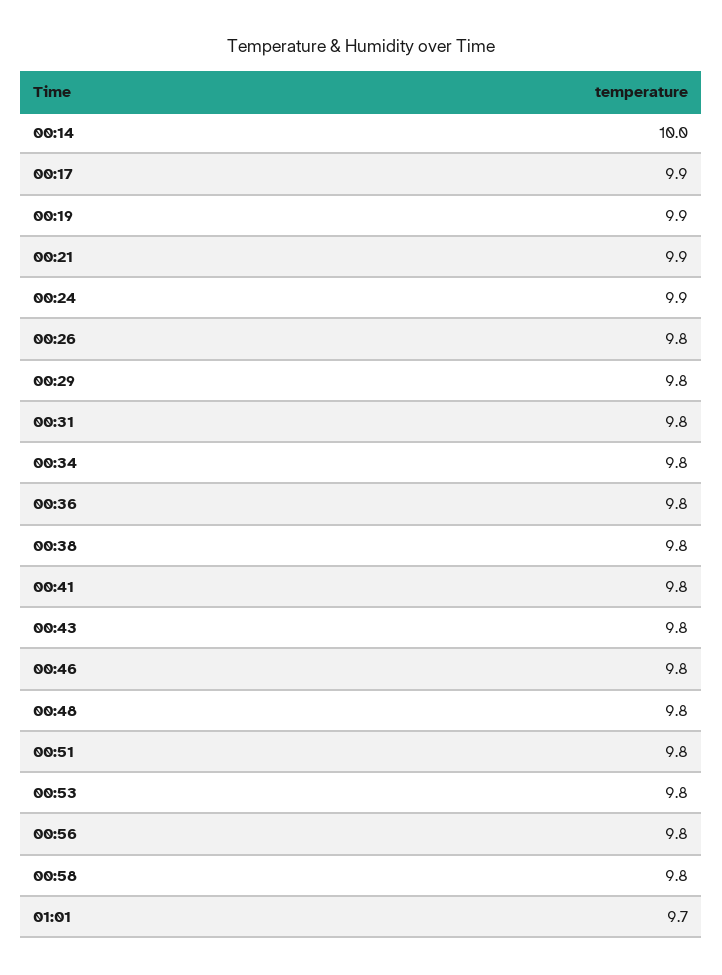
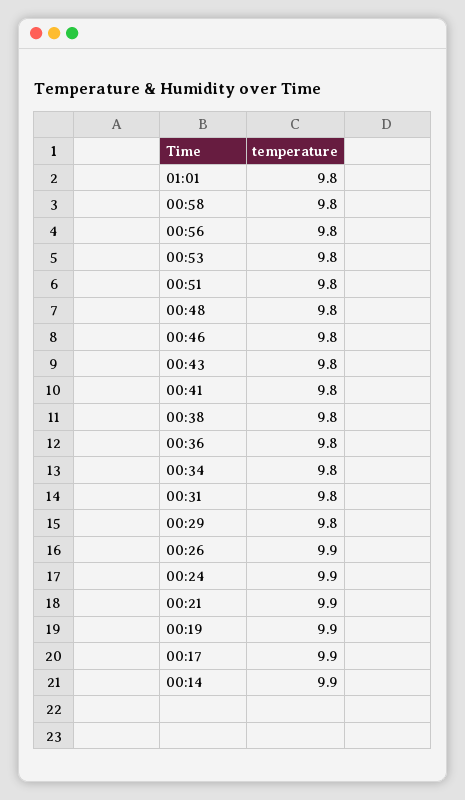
  {
-   "00:14": 10,
+   "00:14": 9.9,
    "00:17": 9.9,
    "00:19": 9.9,
    "00:21": 9.9,
    "00:24": 9.9,
-   "00:26": 9.8,
+   "00:26": 9.9,
    "00:29": 9.8,
    "00:31": 9.8,
    "00:34": 9.8,
    "00:36": 9.8,
    "00:38": 9.8,
    "00:41": 9.8,
    "00:43": 9.8,
    "00:46": 9.8,
    "00:48": 9.8,
    "00:51": 9.8,
    "00:53": 9.8,
    "00:56": 9.8,
    "00:58": 9.8,
-   "01:01": 9.7
+   "01:01": 9.8
  }

